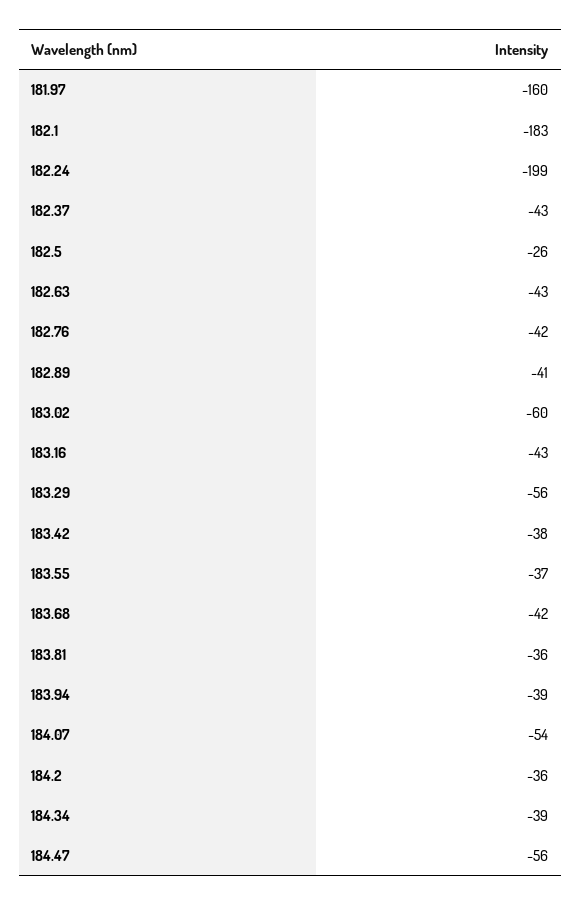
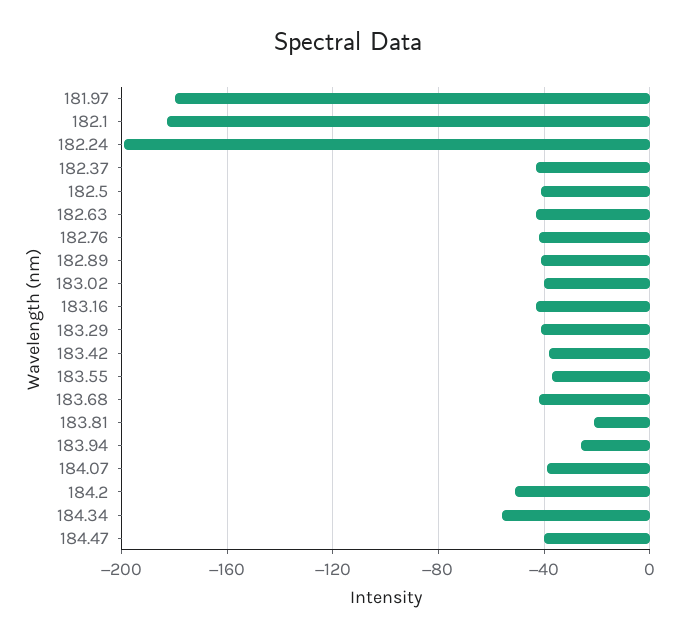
  {
-   "181.97": -160,
+   "181.97": -180,
    "182.1": -183,
    "182.24": -199,
    "182.37": -43,
-   "182.5": -26,
+   "182.5": -40,
    "182.63": -43,
    "182.76": -42,
    "182.89": -41,
-   "183.02": -60,
+   "183.02": -40,
    "183.16": -43,
-   "183.29": -56,
+   "183.29": -40,
    "183.42": -38,
    "183.55": -37,
    "183.68": -42,
-   "183.81": -36,
+   "183.81": -20,
-   "183.94": -39,
+   "183.94": -25,
-   "184.07": -54,
+   "184.07": -40,
-   "184.2": -36,
+   "184.2": -50,
-   "184.34": -39,
+   "184.34": -55,
-   "184.47": -56
+   "184.47": -40
  }

